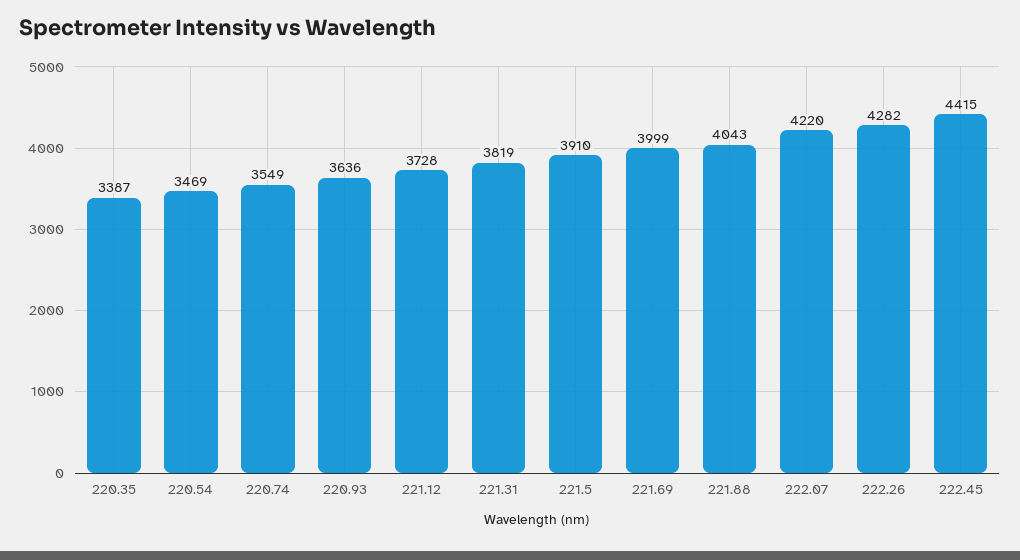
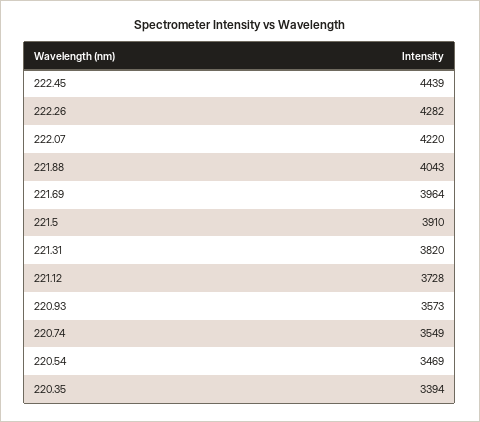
  {
-   "220.35": 3387,
+   "220.35": 3394,
    "220.54": 3469,
    "220.74": 3549,
-   "220.93": 3636,
+   "220.93": 3573,
    "221.12": 3728,
-   "221.31": 3819,
+   "221.31": 3820,
    "221.5": 3910,
-   "221.69": 3999,
+   "221.69": 3964,
    "221.88": 4043,
    "222.07": 4220,
    "222.26": 4282,
-   "222.45": 4415
+   "222.45": 4439
  }

